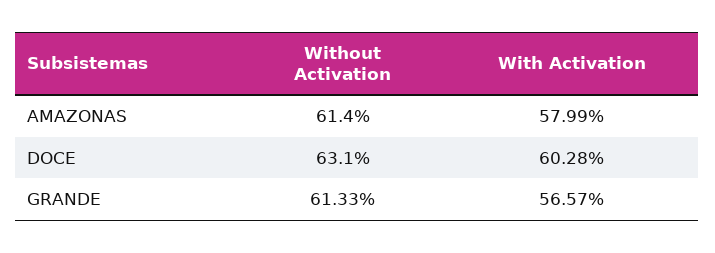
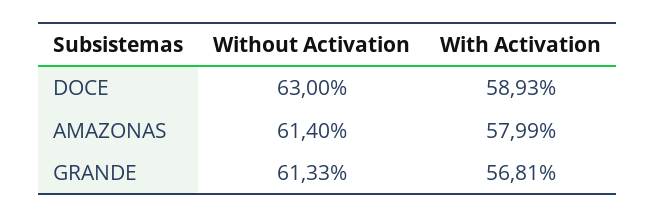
  {
    "Without Activation": {
      "AMAZONAS": 61.4,
-     "DOCE": 63.1,
+     "DOCE": 63,
      "GRANDE": 61.33
    },
    "With Activation": {
      "AMAZONAS": 57.99,
-     "DOCE": 60.28,
+     "DOCE": 58.93,
-     "GRANDE": 56.57
+     "GRANDE": 56.81
    }
  }

